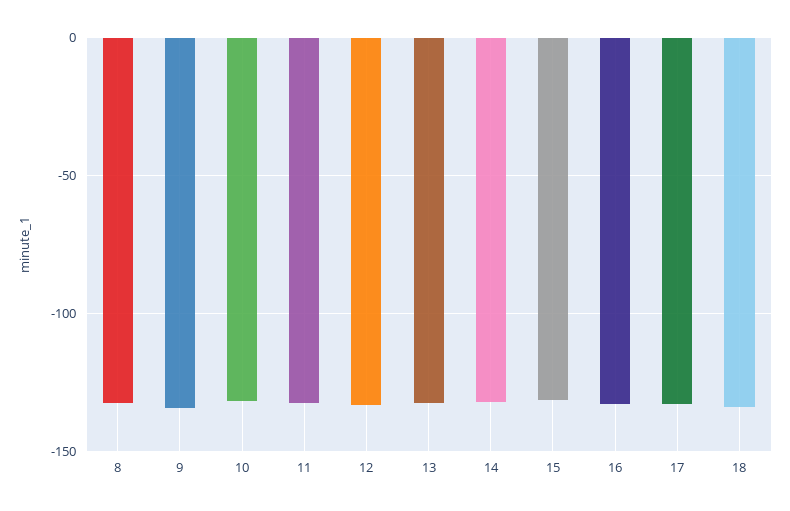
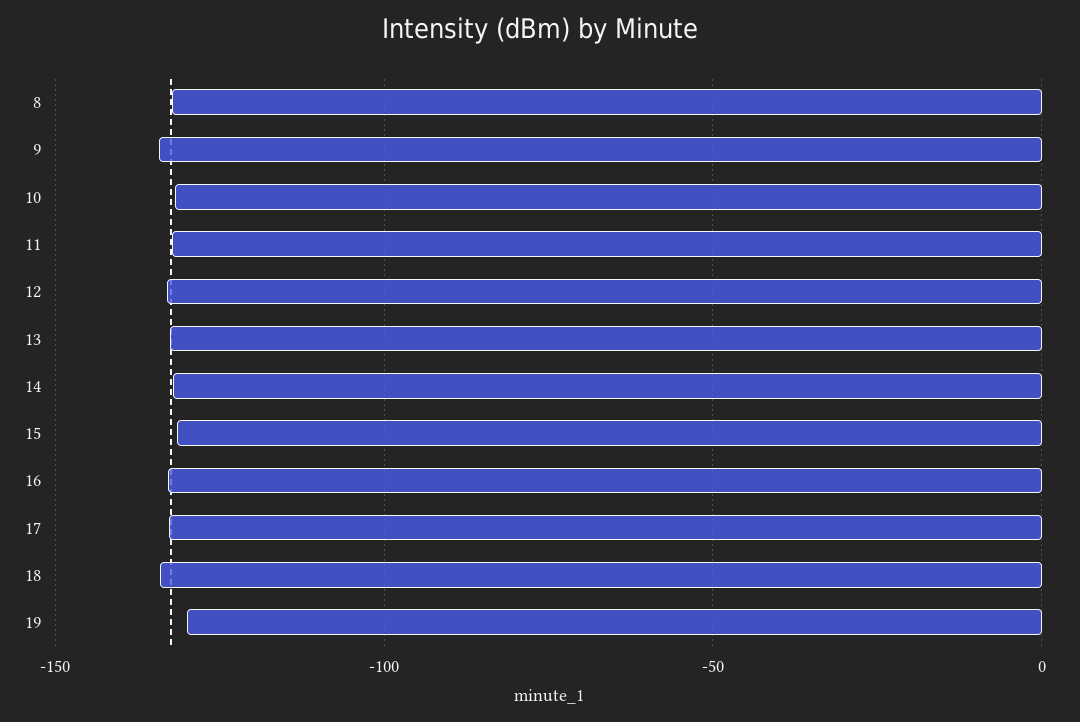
  {
    "8": -130,
    "9": -135,
    "10": -130,
    "11": -130,
    "12": -135,
    "13": -135,
    "14": -130,
    "15": -130,
    "16": -135,
    "17": -135,
-   "18": -135
+   "18": -135,
+   "19": -130
  }

